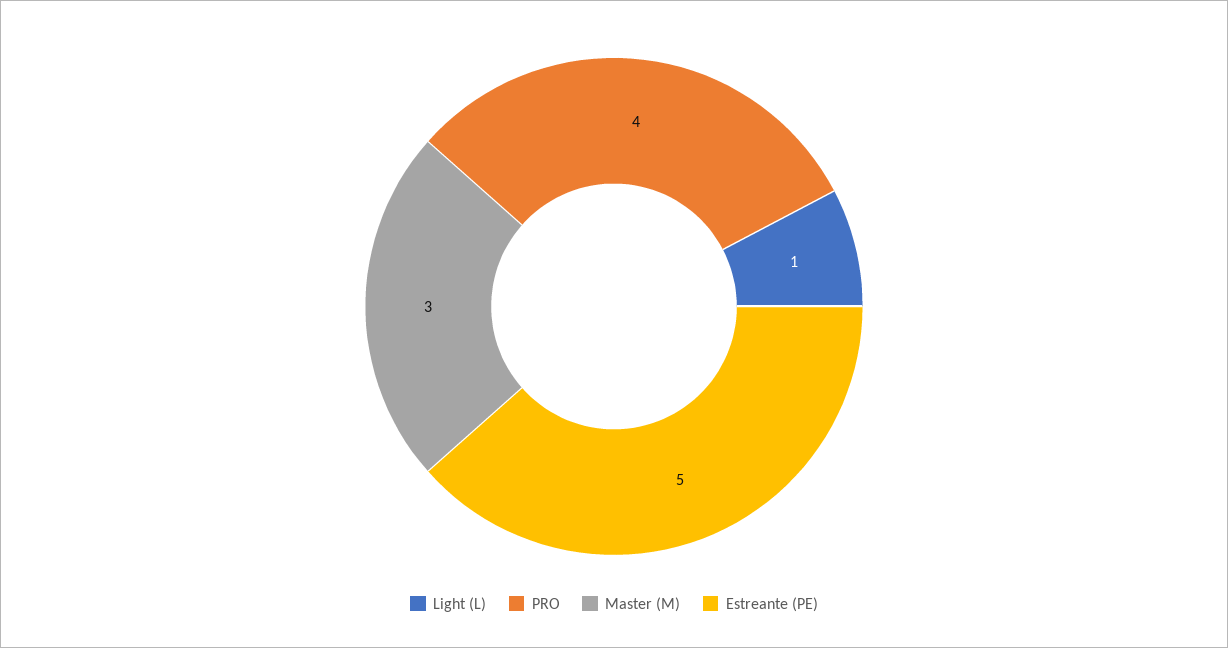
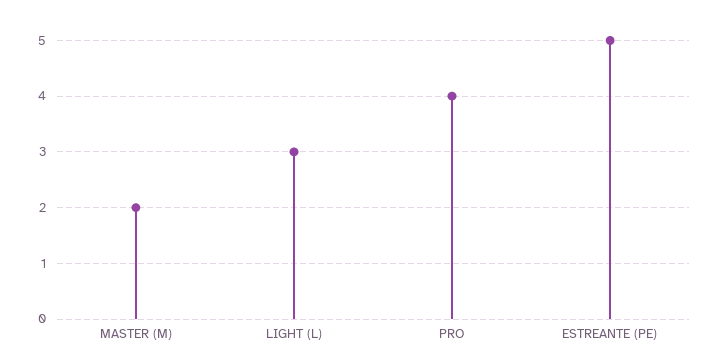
  {
-   "Light (L)": 1,
+   "Light (L)": 3,
    "PRO": 4,
-   "Master (M)": 3,
+   "Master (M)": 2,
    "Estreante (PE)": 5
  }

